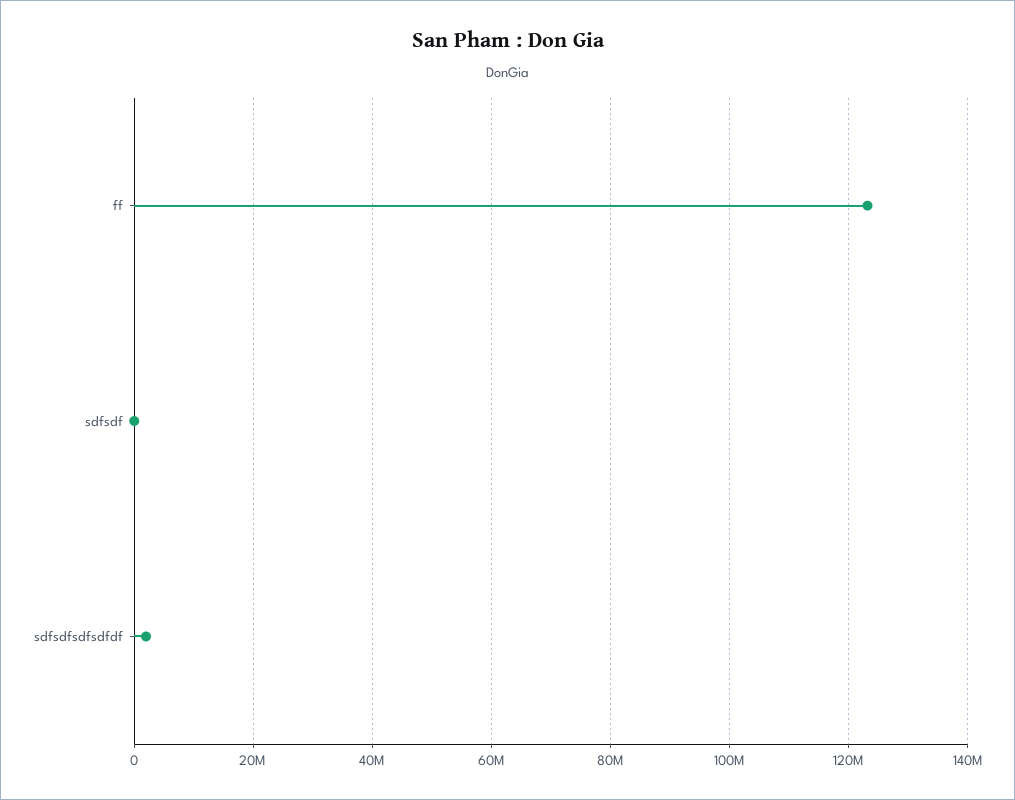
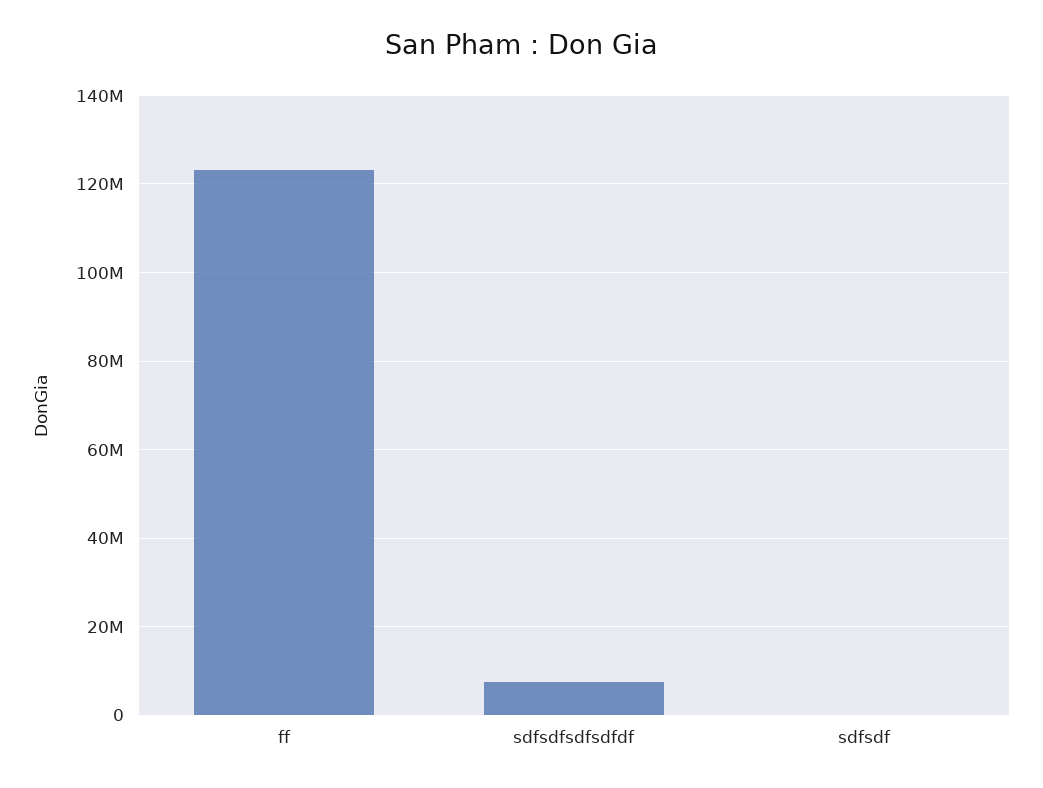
  {
    "ff": 124000000,
    "sdfsdf": 0,
-   "sdfsdfsdfsdfdf": 2000000
+   "sdfsdfsdfsdfdf": 8000000
  }

